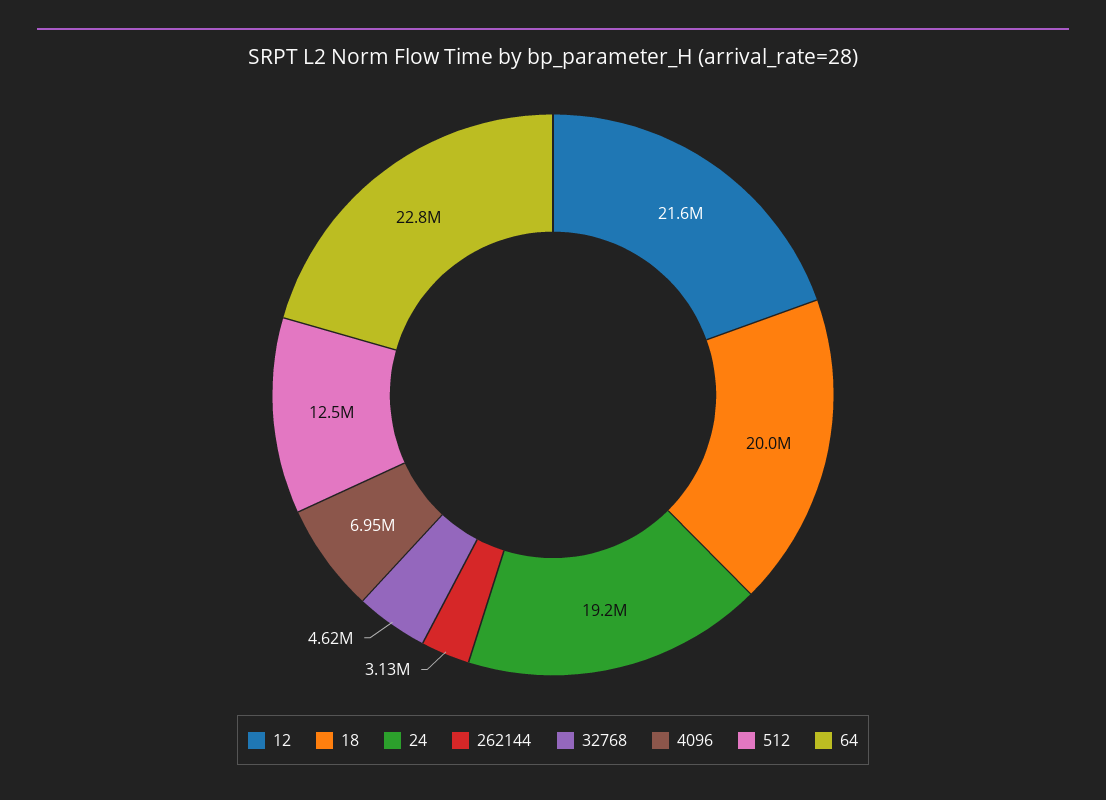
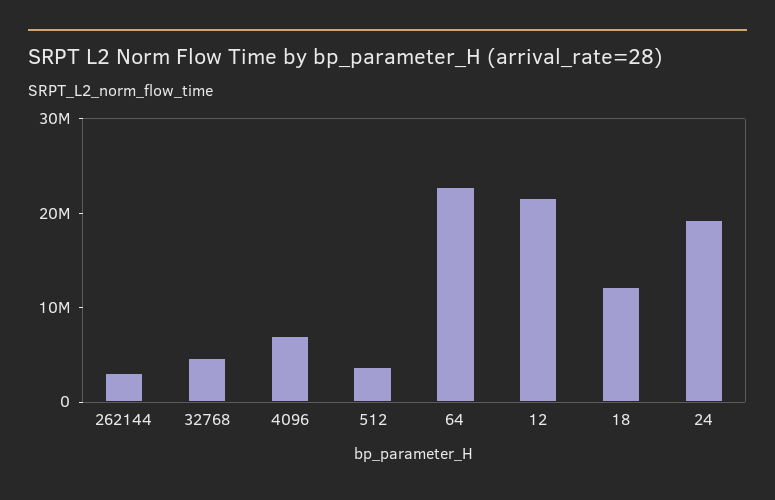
  {
    "12": 21600000,
-   "18": 20000000,
+   "18": 12000000,
    "24": 19200000,
    "262144": 3130000,
    "32768": 4620000,
    "4096": 6950000,
-   "512": 12500000,
+   "512": 4000000,
    "64": 22800000
  }

